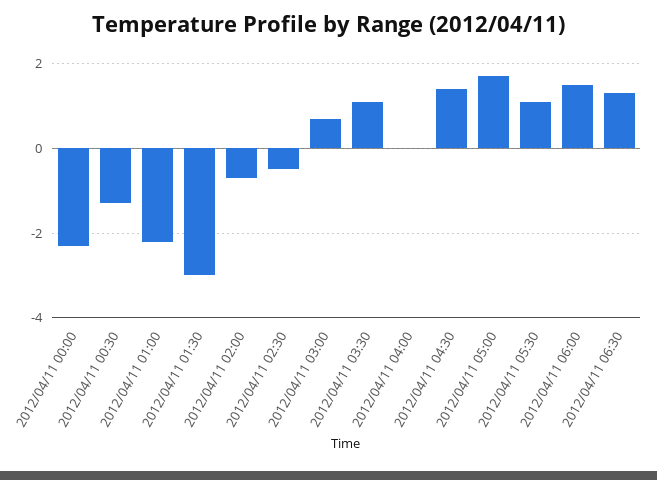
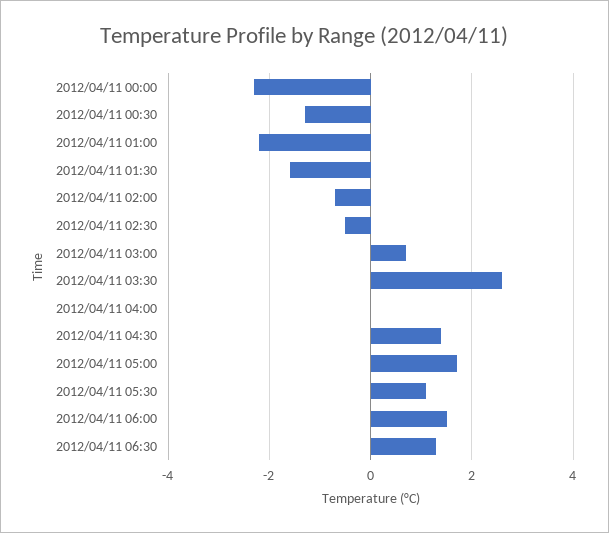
  {
    "2012/04/11 00:00": -2.5,
    "2012/04/11 00:30": -1.5,
    "2012/04/11 01:00": -2,
-   "2012/04/11 01:30": -3,
+   "2012/04/11 01:30": -1.5,
    "2012/04/11 02:00": -0.5,
    "2012/04/11 02:30": -0.5,
    "2012/04/11 03:00": 0.5,
-   "2012/04/11 03:30": 1,
+   "2012/04/11 03:30": 2.5,
    "2012/04/11 04:00": 0,
    "2012/04/11 04:30": 1.5,
    "2012/04/11 05:00": 1.5,
    "2012/04/11 05:30": 1,
    "2012/04/11 06:00": 1.5,
    "2012/04/11 06:30": 1.5
  }

